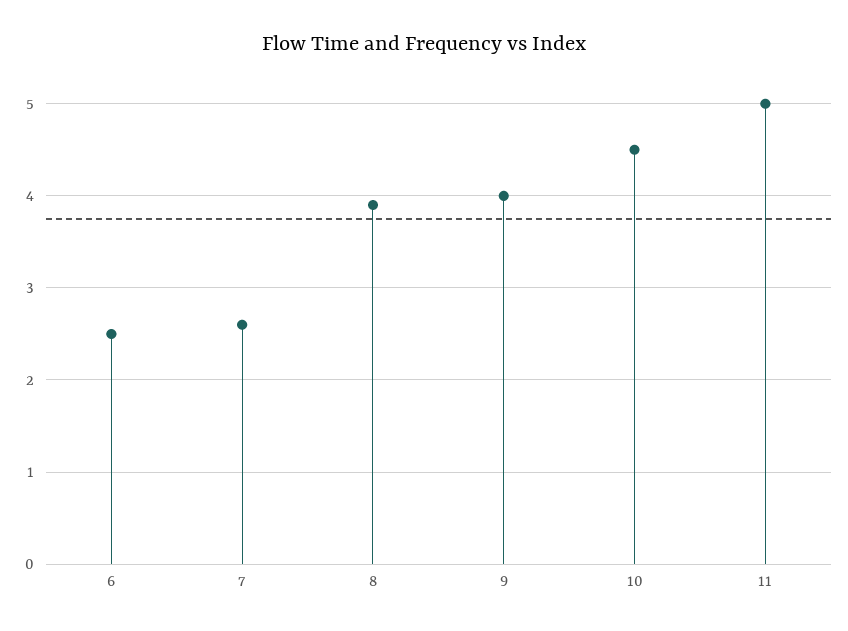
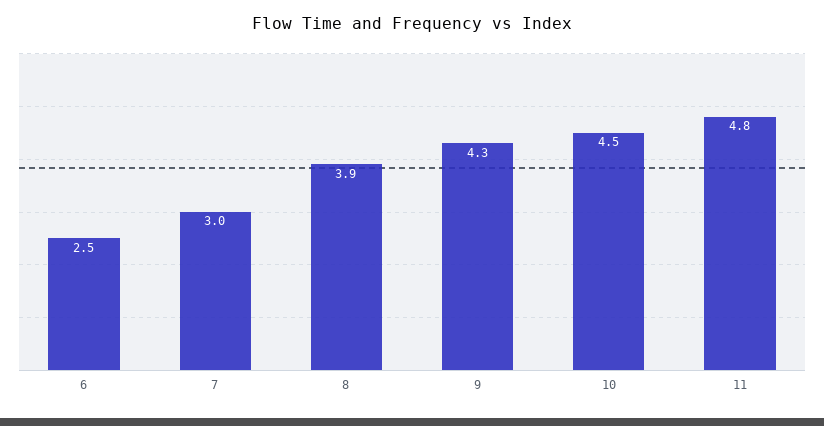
  {
    "6": 2.5,
-   "7": 2.6,
+   "7": 3,
    "8": 3.9,
-   "9": 4,
+   "9": 4.3,
    "10": 4.5,
-   "11": 5
+   "11": 4.8
  }

